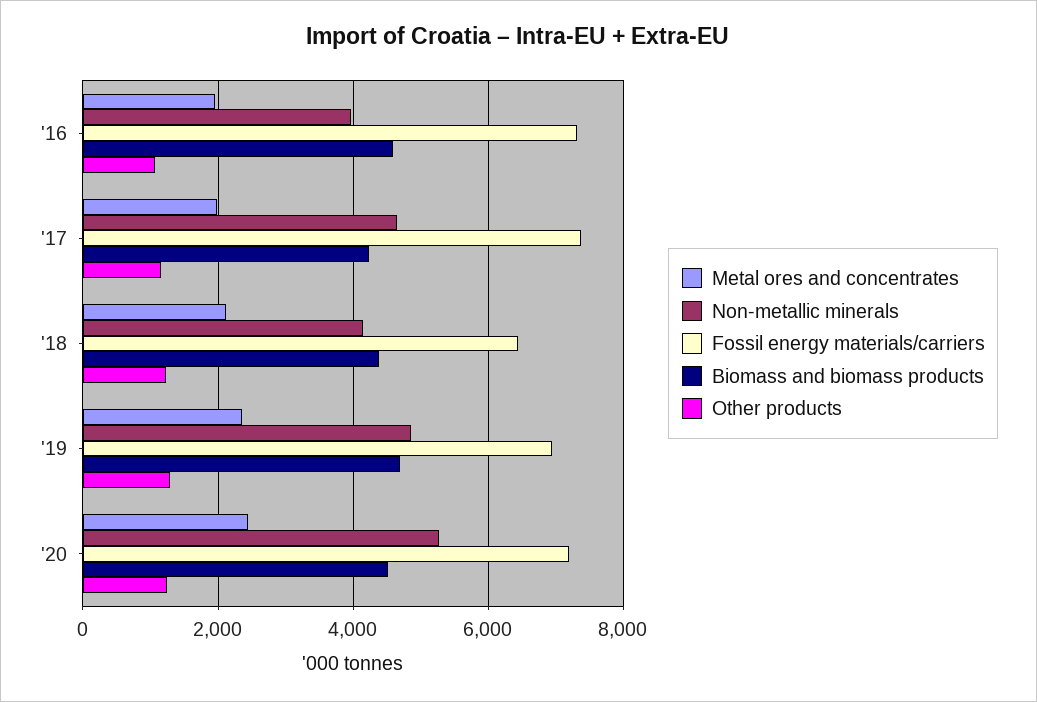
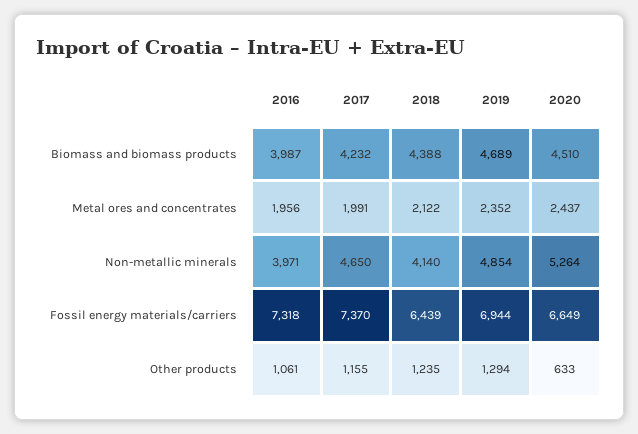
  {
    "Metal ores and concentrates": {
      "'16": 1956,
      "'17": 1991,
      "'18": 2122,
      "'19": 2352,
      "'20": 2437
    },
    "Non-metallic minerals": {
      "'16": 3971,
      "'17": 4650,
      "'18": 4140,
      "'19": 4854,
      "'20": 5264
    },
    "Fossil energy materials/carriers": {
      "'16": 7318,
      "'17": 7370,
      "'18": 6439,
      "'19": 6944,
-     "'20": 7200
+     "'20": 6649
    },
    "Biomass and biomass products": {
-     "'16": 4600,
+     "'16": 3987,
      "'17": 4232,
      "'18": 4388,
      "'19": 4689,
      "'20": 4510
    },
    "Other products": {
      "'16": 1061,
      "'17": 1155,
      "'18": 1235,
      "'19": 1294,
-     "'20": 1200
+     "'20": 633
    }
  }

